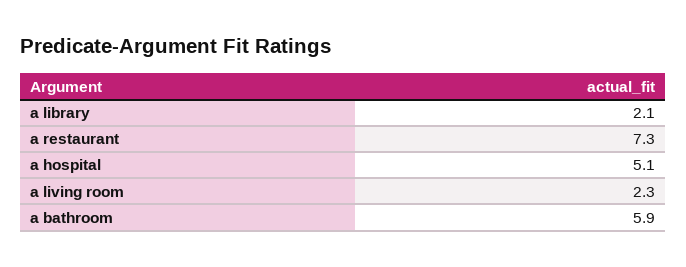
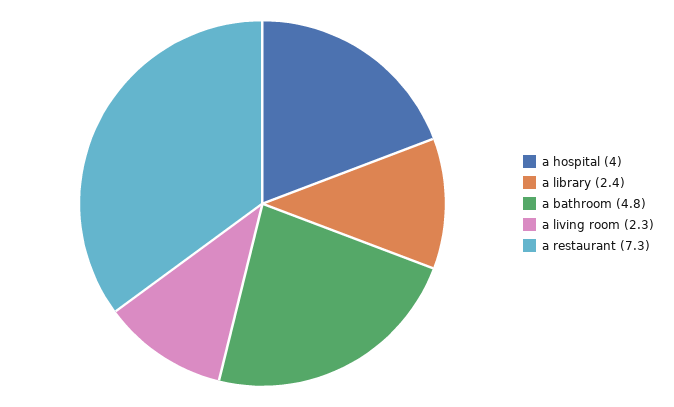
  {
-   "a library": 2.1,
+   "a library": 2.4,
    "a restaurant": 7.3,
-   "a hospital": 5.1,
+   "a hospital": 4,
    "a living room": 2.3,
-   "a bathroom": 5.9
+   "a bathroom": 4.8
  }

